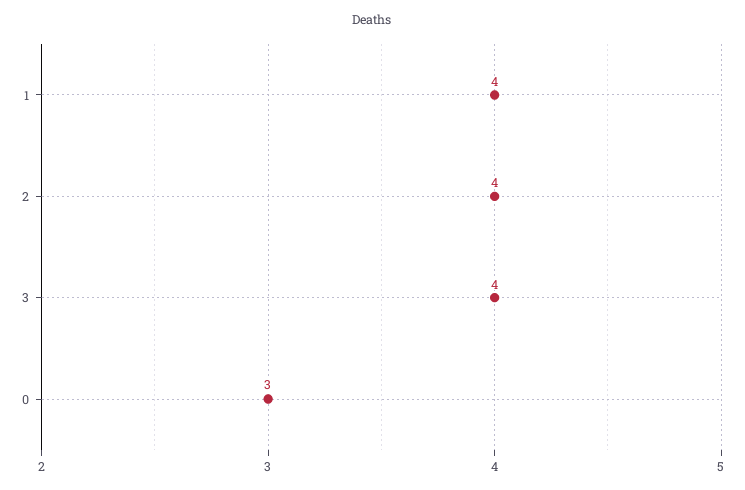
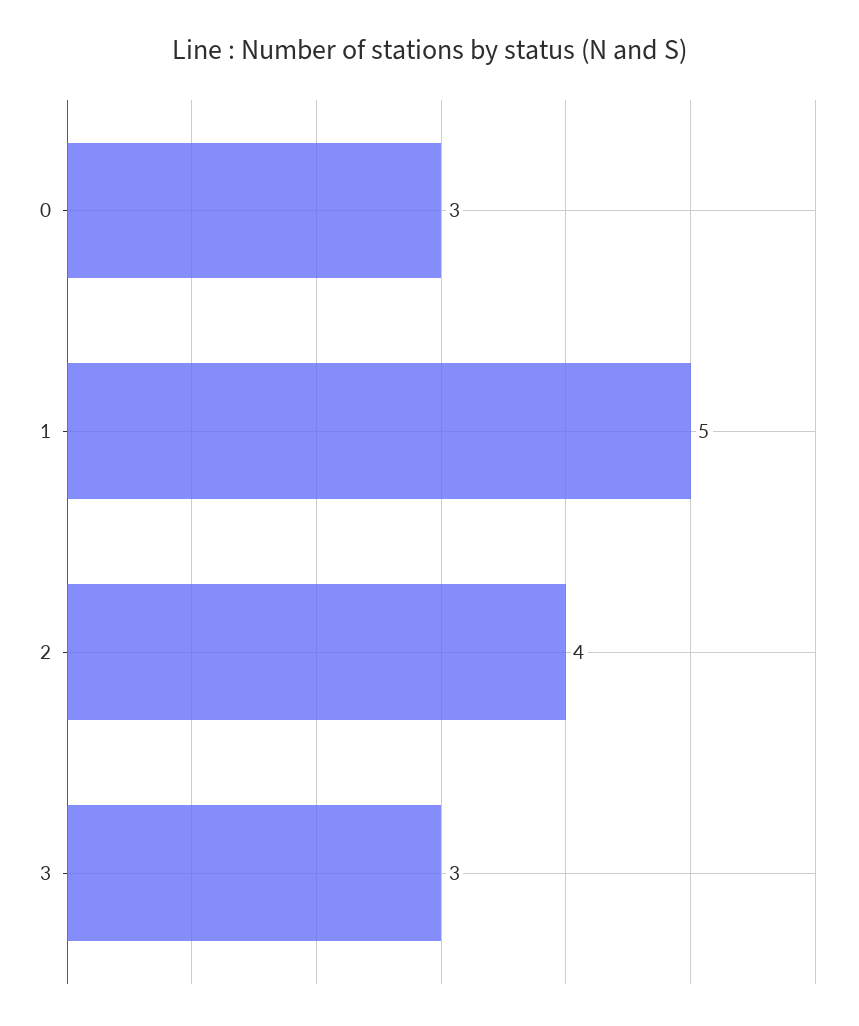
  {
-   "1": 4,
+   "1": 5,
    "2": 4,
-   "3": 4,
+   "3": 3,
    "0": 3
  }

